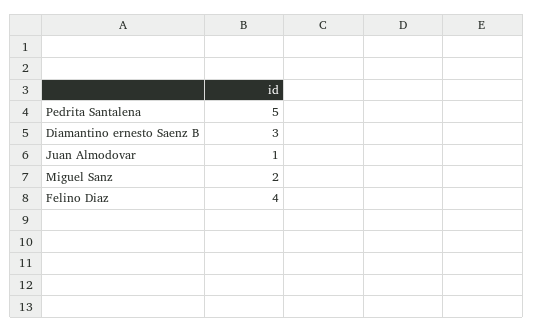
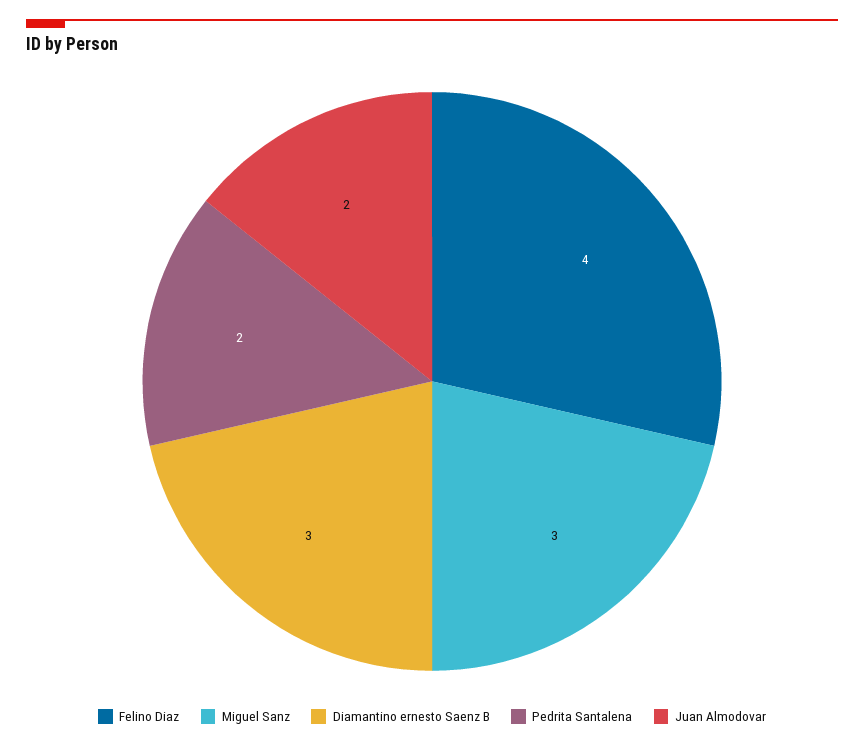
  {
-   "Pedrita Santalena": 5,
+   "Pedrita Santalena": 2,
    "Diamantino ernesto Saenz B": 3,
-   "Juan Almodovar": 1,
+   "Juan Almodovar": 2,
-   "Miguel Sanz": 2,
+   "Miguel Sanz": 3,
    "Felino Diaz": 4
  }

